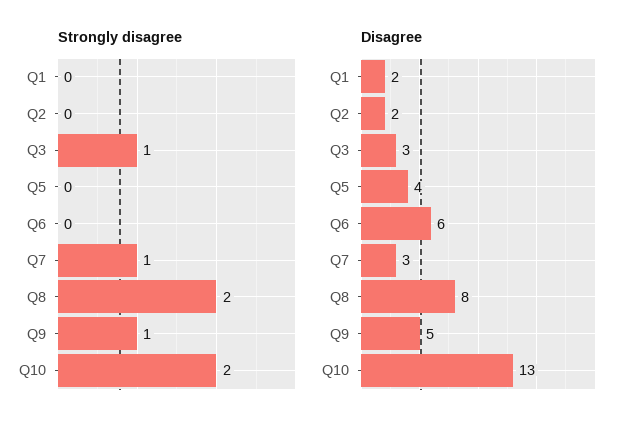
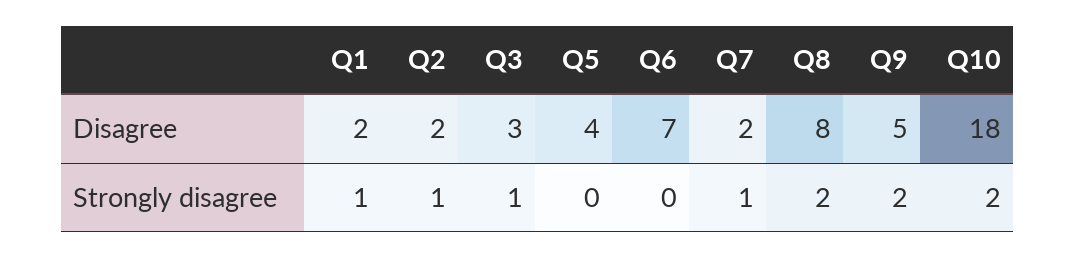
  {
    "Strongly disagree": {
-     "Q1": 0,
+     "Q1": 1,
-     "Q2": 0,
+     "Q2": 1,
      "Q3": 1,
      "Q5": 0,
      "Q6": 0,
      "Q7": 1,
      "Q8": 2,
-     "Q9": 1,
+     "Q9": 2,
      "Q10": 2
    },
    "Disagree": {
      "Q1": 2,
      "Q2": 2,
      "Q3": 3,
      "Q5": 4,
-     "Q6": 6,
+     "Q6": 7,
-     "Q7": 3,
+     "Q7": 2,
      "Q8": 8,
      "Q9": 5,
-     "Q10": 13
+     "Q10": 18
    }
  }

